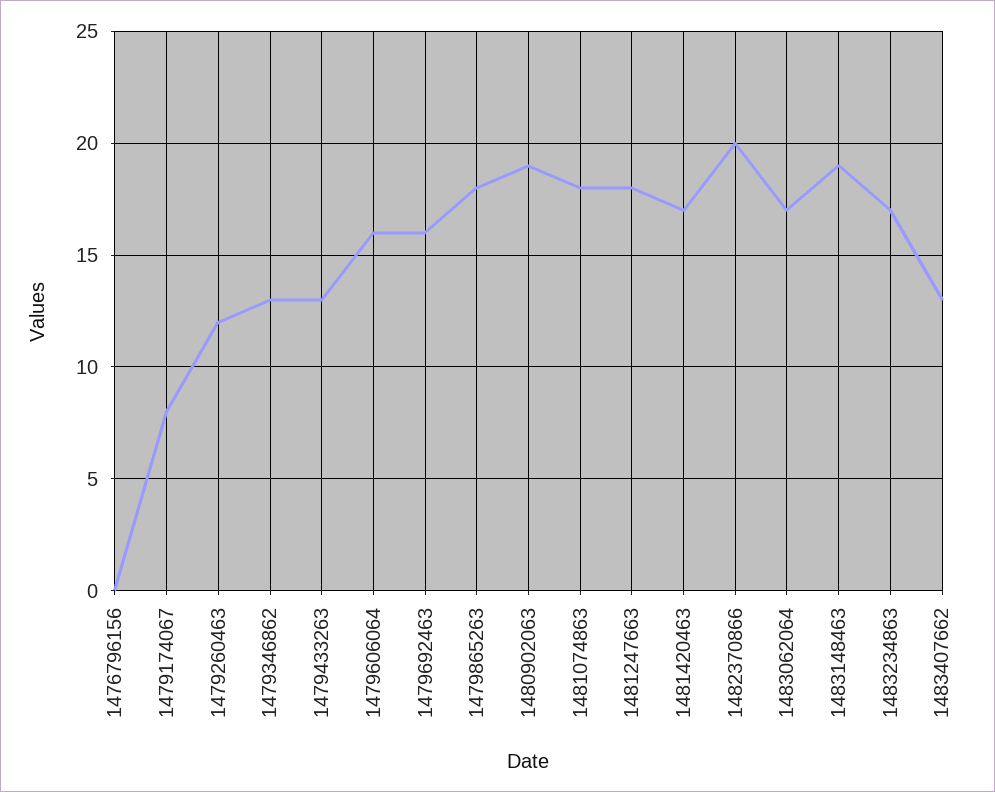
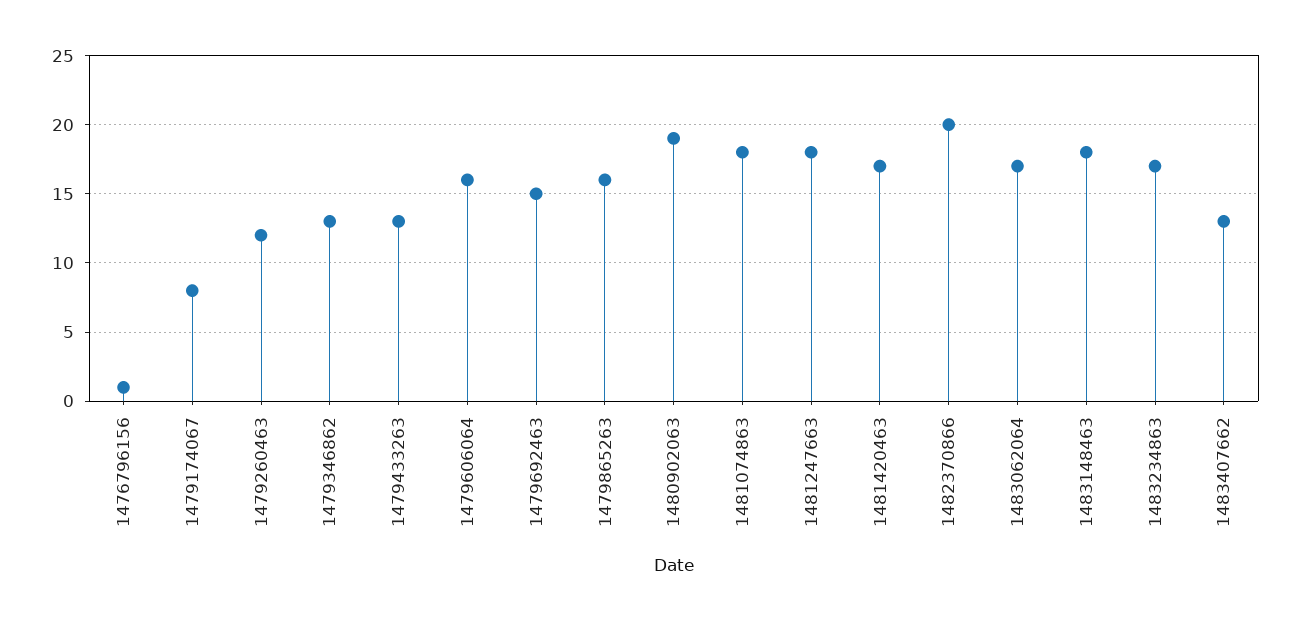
  {
-   "1476796156": 0,
+   "1476796156": 1,
    "1479174067": 8,
    "1479260463": 12,
    "1479346862": 13,
    "1479433263": 13,
    "1479606064": 16,
-   "1479692463": 16,
+   "1479692463": 15,
-   "1479865263": 18,
+   "1479865263": 16,
    "1480902063": 19,
    "1481074863": 18,
    "1481247663": 18,
    "1481420463": 17,
    "1482370866": 20,
    "1483062064": 17,
-   "1483148463": 19,
+   "1483148463": 18,
    "1483234863": 17,
    "1483407662": 13
  }

